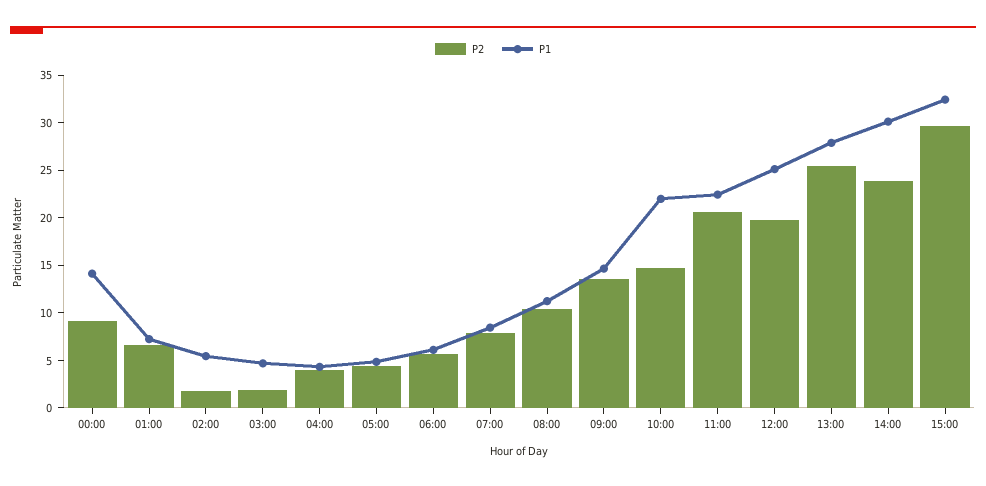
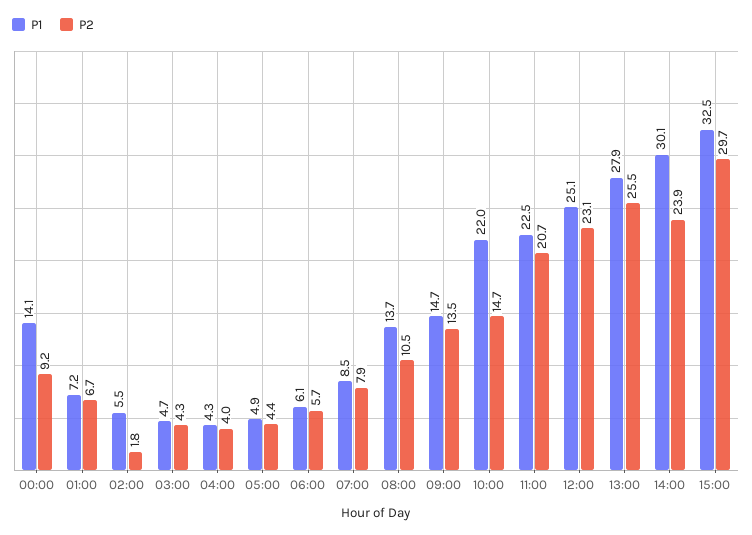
  {
    "P2": {
      "00:00": 9.2,
      "01:00": 6.7,
      "02:00": 1.8,
-     "03:00": 2,
+     "03:00": 4.3,
      "04:00": 4,
      "05:00": 4.4,
      "06:00": 5.7,
      "07:00": 7.9,
      "08:00": 10.5,
      "09:00": 13.5,
      "10:00": 14.7,
      "11:00": 20.7,
-     "12:00": 20,
+     "12:00": 23.1,
      "13:00": 25.5,
      "14:00": 23.9,
      "15:00": 29.7
    },
    "P1": {
      "00:00": 14.1,
      "01:00": 7.2,
      "02:00": 5.5,
      "03:00": 4.7,
      "04:00": 4.3,
      "05:00": 4.9,
      "06:00": 6.1,
      "07:00": 8.5,
-     "08:00": 11,
+     "08:00": 13.7,
      "09:00": 14.7,
      "10:00": 22,
      "11:00": 22.5,
      "12:00": 25.1,
      "13:00": 27.9,
      "14:00": 30.1,
      "15:00": 32.5
    }
  }

